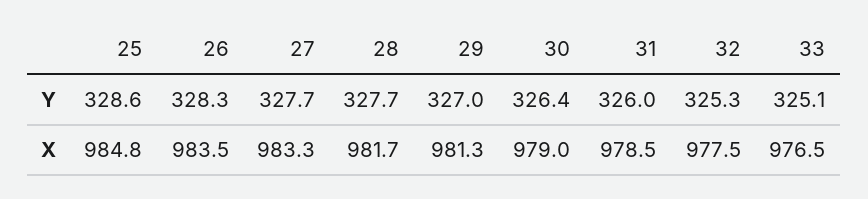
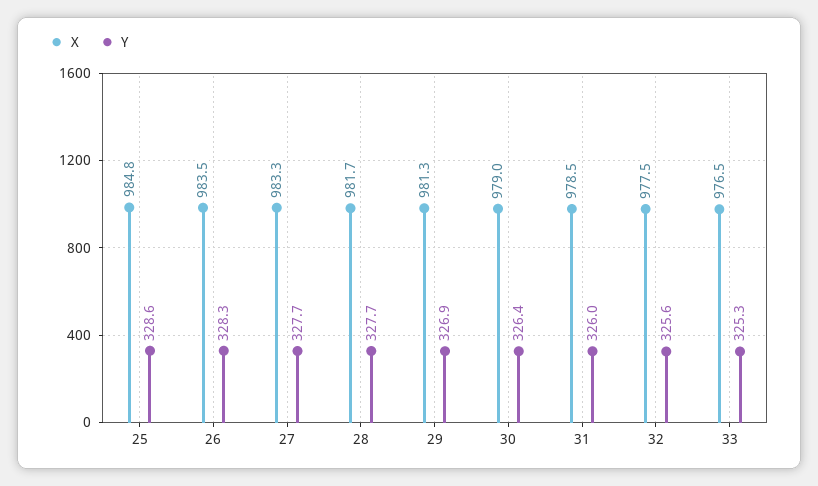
  {
    "Y": {
      "25": 328.6,
      "26": 328.3,
      "27": 327.7,
      "28": 327.7,
-     "29": 327,
+     "29": 326.9,
      "30": 326.4,
      "31": 326,
-     "32": 325.3,
+     "32": 325.6,
-     "33": 325.1
+     "33": 325.3
    },
    "X": {
      "25": 984.8,
      "26": 983.5,
      "27": 983.3,
      "28": 981.7,
      "29": 981.3,
      "30": 979,
      "31": 978.5,
      "32": 977.5,
      "33": 976.5
    }
  }

